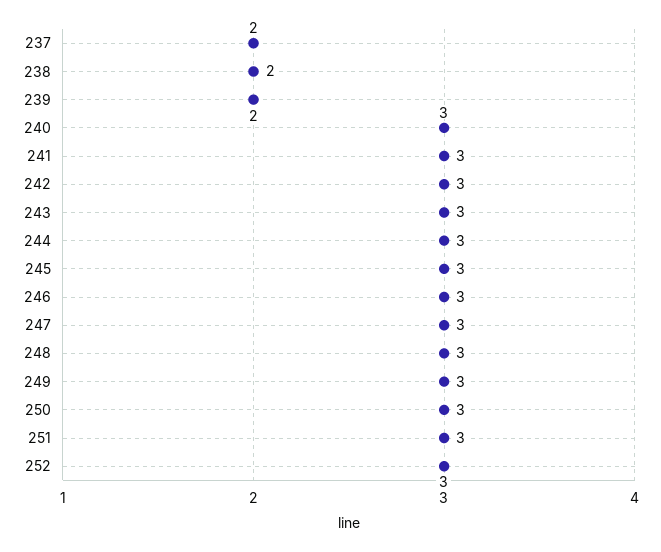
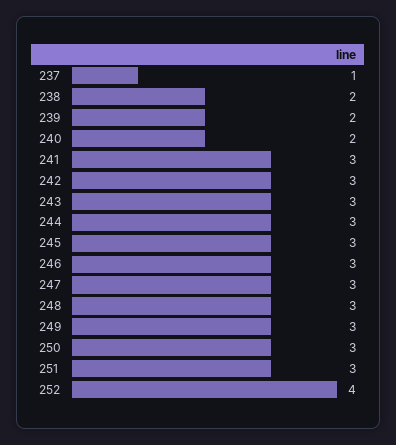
  {
-   "237": 2,
+   "237": 1,
    "238": 2,
    "239": 2,
-   "240": 3,
+   "240": 2,
    "241": 3,
    "242": 3,
    "243": 3,
    "244": 3,
    "245": 3,
    "246": 3,
    "247": 3,
    "248": 3,
    "249": 3,
    "250": 3,
    "251": 3,
-   "252": 3
+   "252": 4
  }

